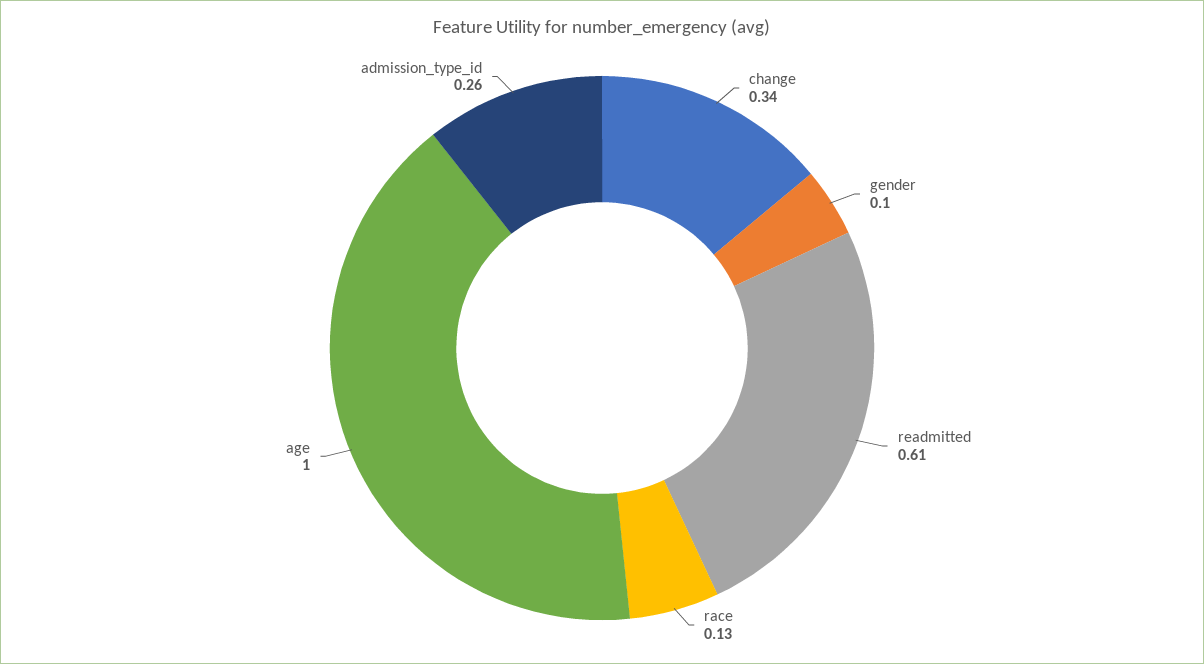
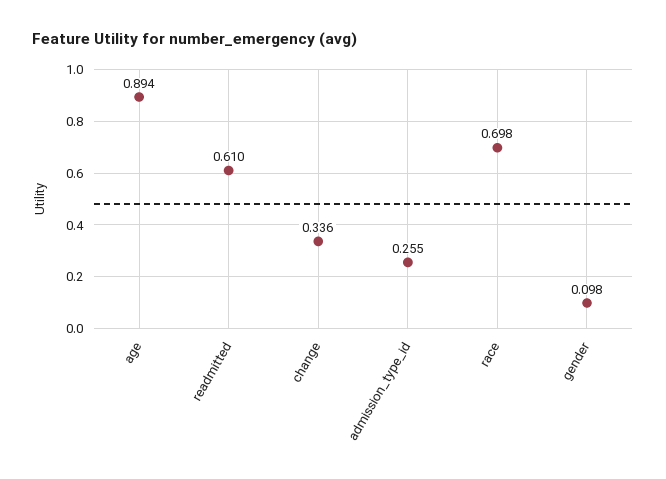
  {
    "change": 0.336,
    "gender": 0.098,
    "readmitted": 0.61,
-   "race": 0.13,
+   "race": 0.698,
-   "age": 1,
+   "age": 0.894,
    "admission_type_id": 0.255
  }

